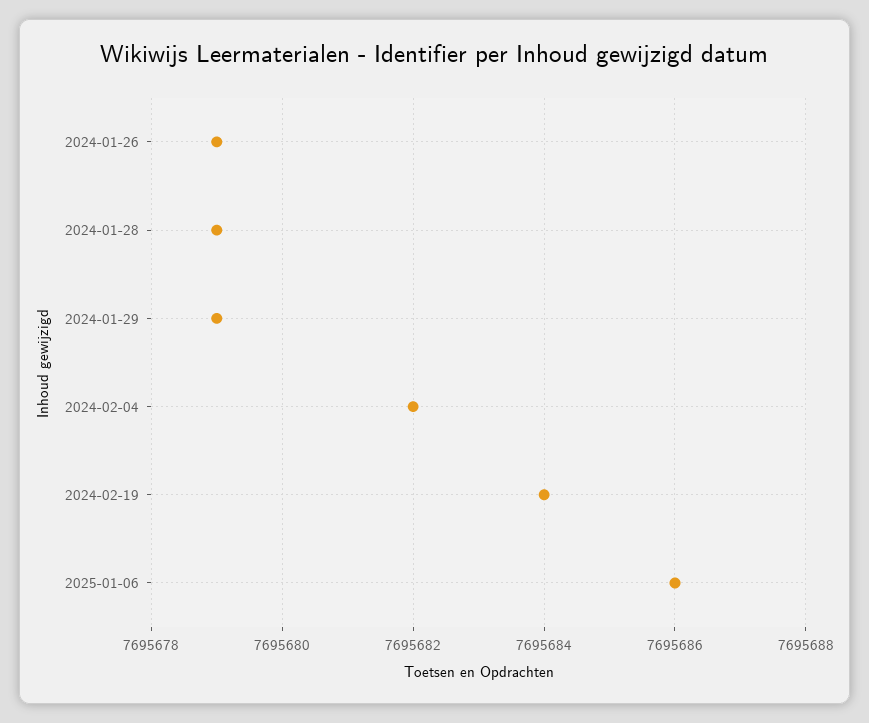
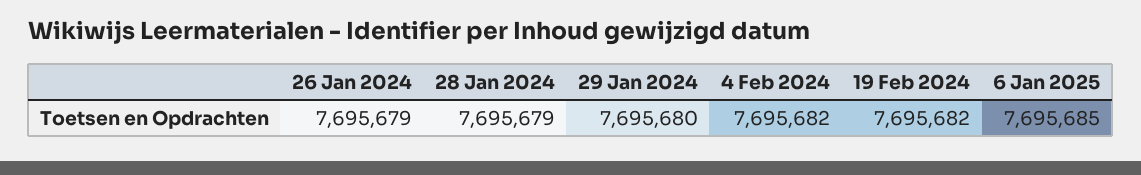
  {
    "2024-01-26": 7695679,
    "2024-01-28": 7695679,
-   "2024-01-29": 7695679,
+   "2024-01-29": 7695680,
    "2024-02-04": 7695682,
-   "2024-02-19": 7695684,
+   "2024-02-19": 7695682,
-   "2025-01-06": 7695686
+   "2025-01-06": 7695685
  }

